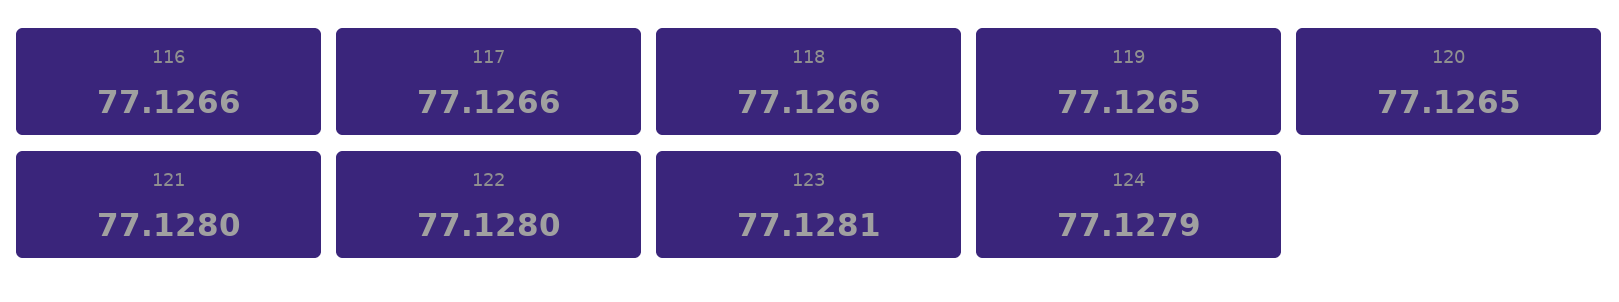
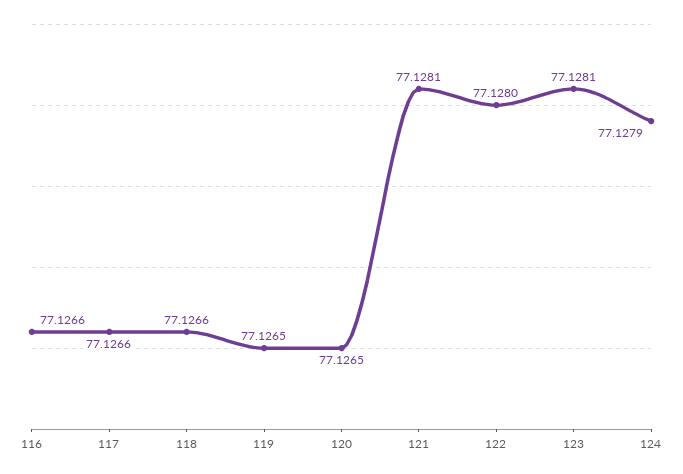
  {
    "116": 77.1266,
    "117": 77.1266,
    "118": 77.1266,
    "119": 77.1265,
    "120": 77.1265,
-   "121": 77.128,
+   "121": 77.1281,
    "122": 77.128,
    "123": 77.1281,
    "124": 77.1279
  }

